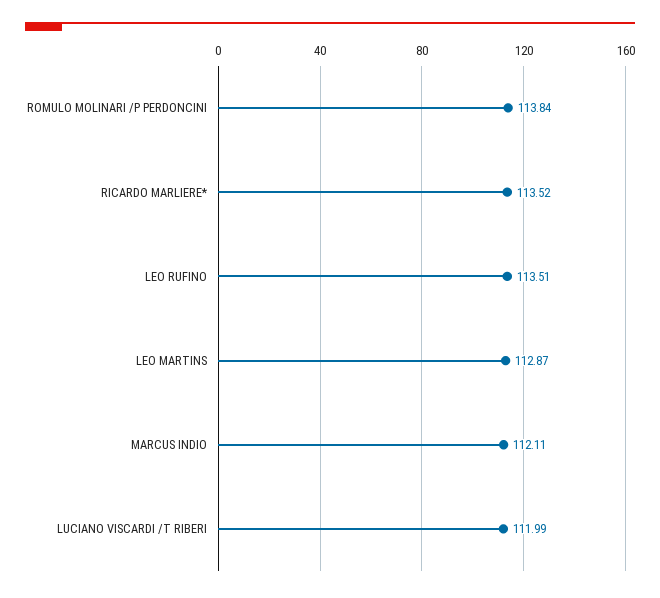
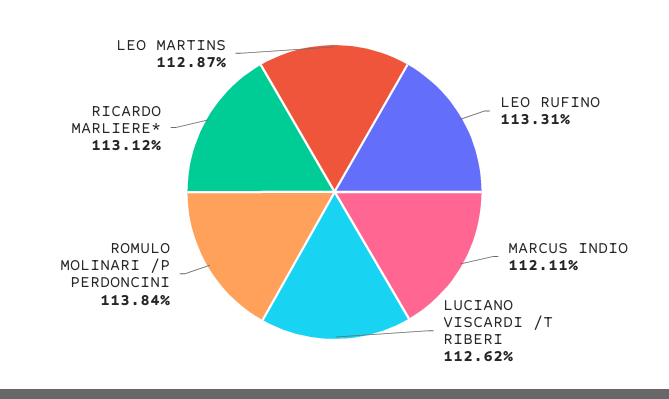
  {
    "ROMULO MOLINARI /P PERDONCINI": 113.84,
-   "RICARDO MARLIERE*": 113.52,
+   "RICARDO MARLIERE*": 113.12,
-   "LEO RUFINO": 113.51,
+   "LEO RUFINO": 113.31,
    "LEO MARTINS": 112.87,
    "MARCUS INDIO": 112.11,
-   "LUCIANO VISCARDI /T RIBERI": 111.99
+   "LUCIANO VISCARDI /T RIBERI": 112.62
  }

